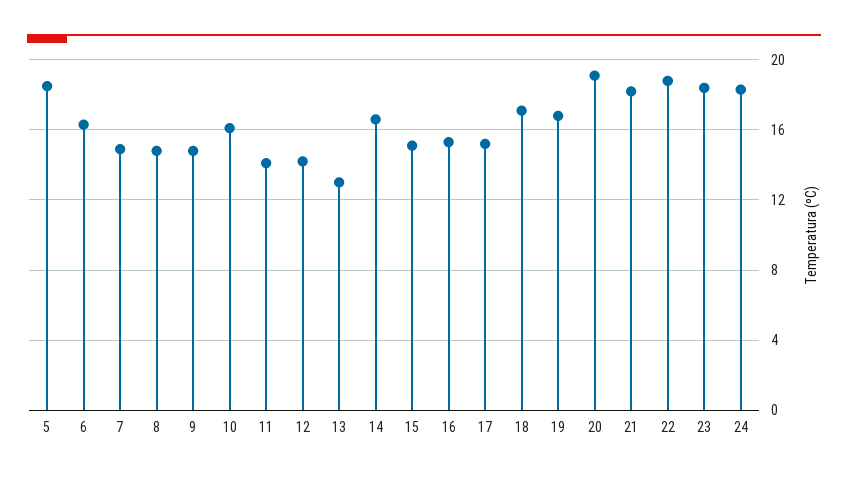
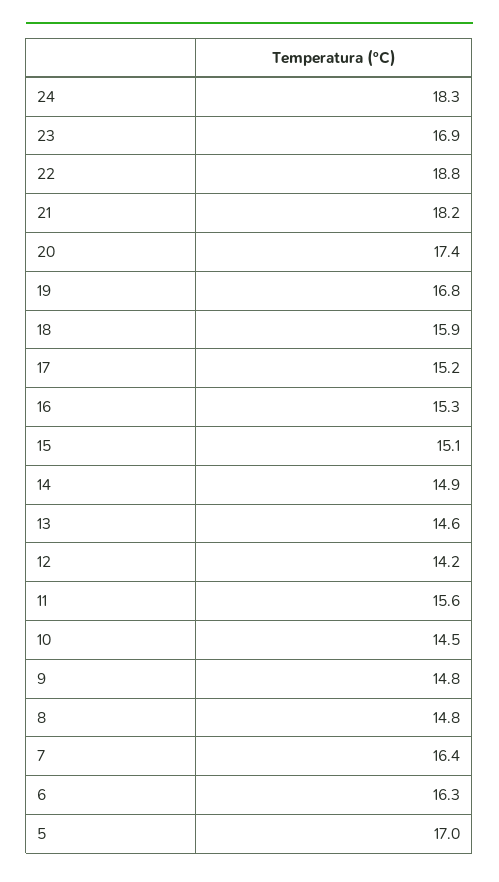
  {
-   "5": 18.5,
+   "5": 17,
    "6": 16.3,
-   "7": 15,
+   "7": 16.4,
    "8": 14.8,
    "9": 14.8,
-   "10": 16,
+   "10": 14.5,
-   "11": 14,
+   "11": 15.6,
    "12": 14.2,
-   "13": 13,
+   "13": 14.6,
-   "14": 16.5,
+   "14": 14.9,
    "15": 15.1,
    "16": 15.3,
    "17": 15.2,
-   "18": 17,
+   "18": 15.9,
    "19": 16.8,
-   "20": 19,
+   "20": 17.4,
    "21": 18.2,
    "22": 18.8,
-   "23": 18.5,
+   "23": 16.9,
    "24": 18.3
  }

